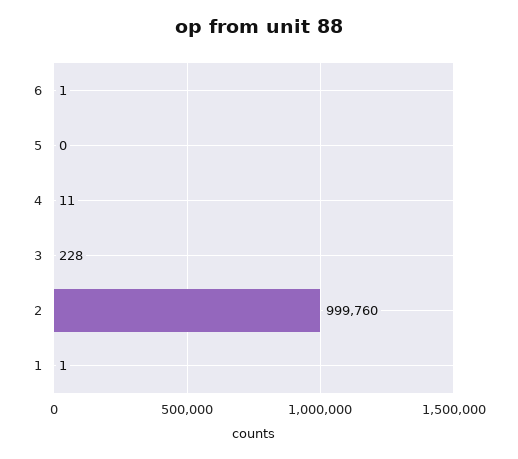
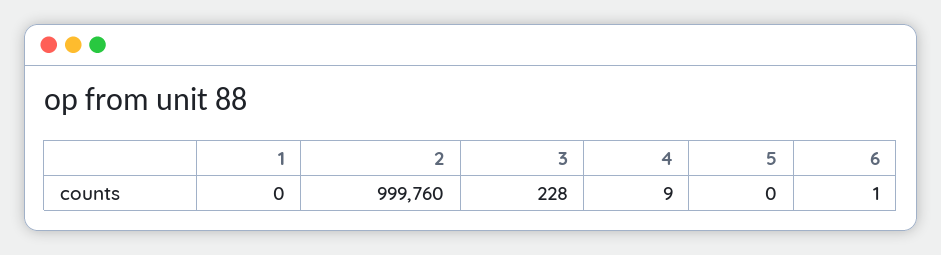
  {
    "6": 1,
    "5": 0,
-   "4": 11,
+   "4": 9,
    "3": 228,
    "2": 999760,
-   "1": 1
+   "1": 0
  }

